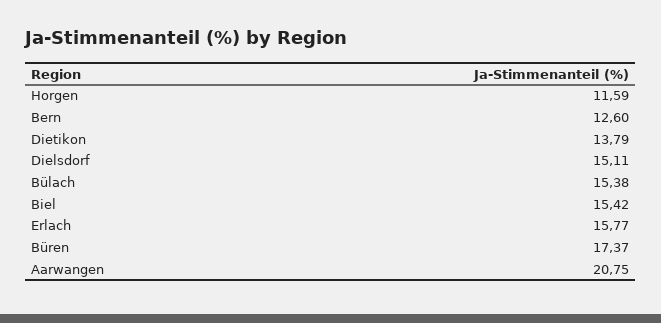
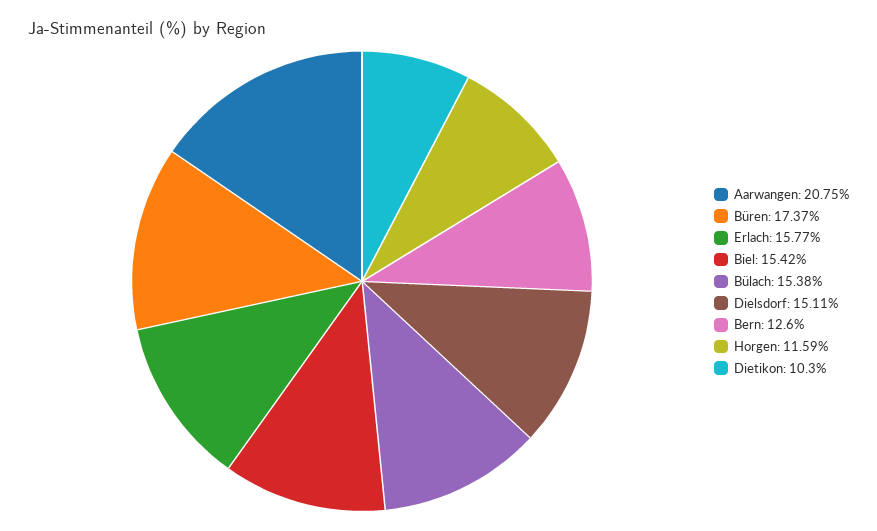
  {
    "Horgen": 11.59,
    "Bern": 12.6,
-   "Dietikon": 13.79,
+   "Dietikon": 10.3,
    "Dielsdorf": 15.11,
    "Bülach": 15.38,
    "Biel": 15.42,
    "Erlach": 15.77,
    "Büren": 17.37,
    "Aarwangen": 20.75
  }

